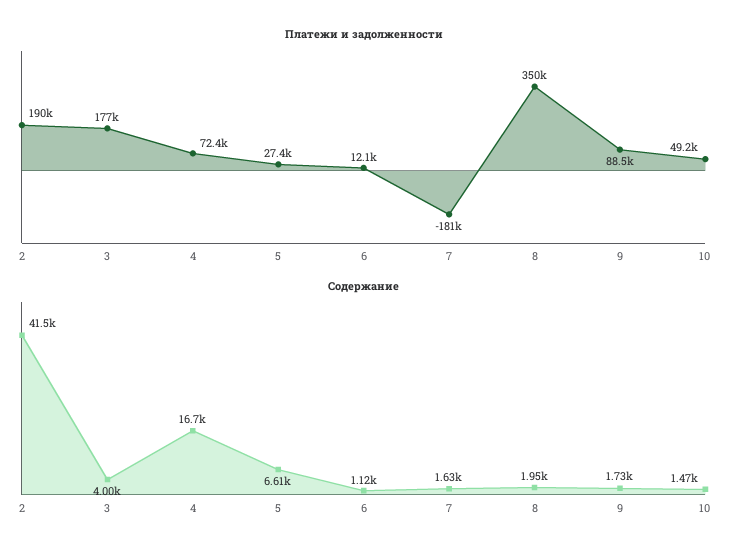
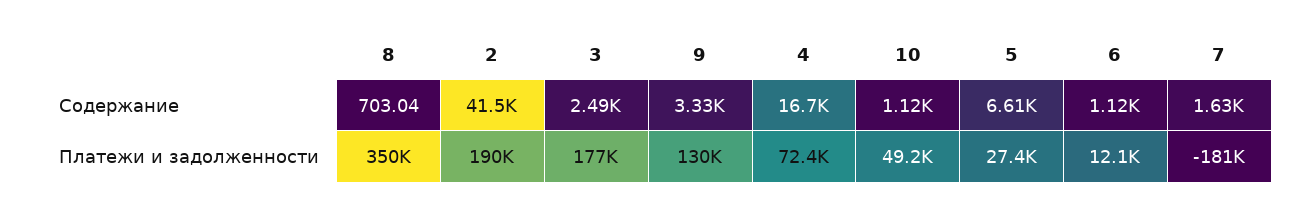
  {
    "Платежи и задолженности": {
      "2": 190000,
      "3": 177000,
      "4": 72400,
      "5": 27400,
      "6": 12100,
      "7": -181000,
      "8": 350000,
-     "9": 88500,
+     "9": 130000,
      "10": 49200
    },
    "Содержание": {
      "2": 41500,
-     "3": 4000,
+     "3": 2490,
      "4": 16700,
      "5": 6610,
      "6": 1120,
      "7": 1630,
-     "8": 1950,
+     "8": 703.04,
-     "9": 1730,
+     "9": 3330,
-     "10": 1470
+     "10": 1120
    }
  }

